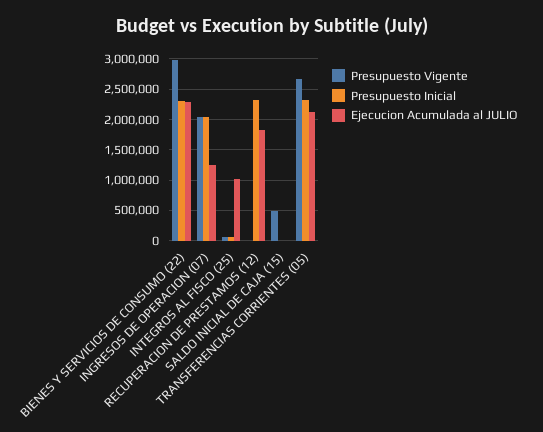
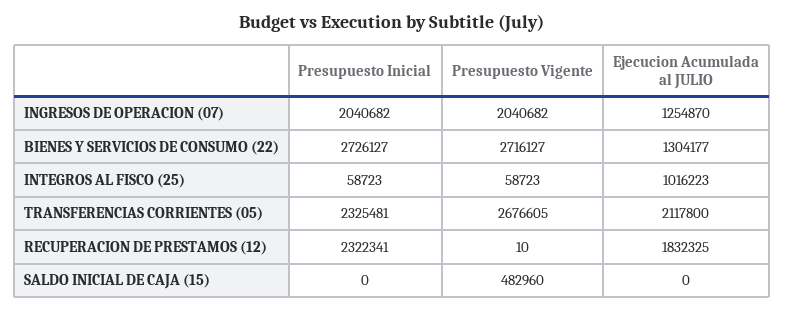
  {
    "Presupuesto Vigente": {
-     "BIENES Y SERVICIOS DE CONSUMO (22)": 3000000,
+     "BIENES Y SERVICIOS DE CONSUMO (22)": 2716127,
      "INGRESOS DE OPERACION (07)": 2040682,
      "INTEGROS AL FISCO (25)": 58723,
      "RECUPERACION DE PRESTAMOS (12)": 10,
      "SALDO INICIAL DE CAJA (15)": 482960,
      "TRANSFERENCIAS CORRIENTES (05)": 2676605
    },
    "Presupuesto Inicial": {
-     "BIENES Y SERVICIOS DE CONSUMO (22)": 2300000,
+     "BIENES Y SERVICIOS DE CONSUMO (22)": 2726127,
      "INGRESOS DE OPERACION (07)": 2040682,
      "INTEGROS AL FISCO (25)": 58723,
      "RECUPERACION DE PRESTAMOS (12)": 2322341,
      "SALDO INICIAL DE CAJA (15)": 0,
      "TRANSFERENCIAS CORRIENTES (05)": 2325481
    },
    "Ejecucion Acumulada al JULIO": {
-     "BIENES Y SERVICIOS DE CONSUMO (22)": 2300000,
+     "BIENES Y SERVICIOS DE CONSUMO (22)": 1304177,
      "INGRESOS DE OPERACION (07)": 1254870,
      "INTEGROS AL FISCO (25)": 1016223,
      "RECUPERACION DE PRESTAMOS (12)": 1832325,
      "SALDO INICIAL DE CAJA (15)": 0,
      "TRANSFERENCIAS CORRIENTES (05)": 2117800
    }
  }

